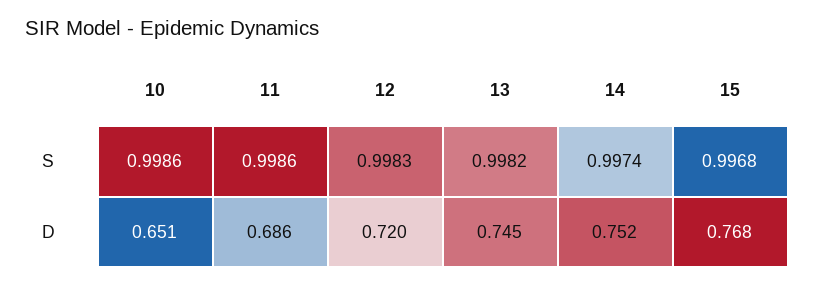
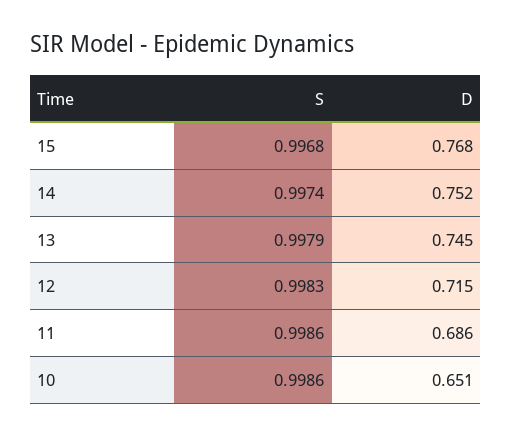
  {
    "10": {
      "S": 0.9986,
      "D": 0.651
    },
    "11": {
      "S": 0.9986,
      "D": 0.686
    },
    "12": {
      "S": 0.9983,
-     "D": 0.72
+     "D": 0.715
    },
    "13": {
-     "S": 0.9982,
+     "S": 0.9979,
      "D": 0.745
    },
    "14": {
      "S": 0.9974,
      "D": 0.752
    },
    "15": {
      "S": 0.9968,
      "D": 0.768
    }
  }

